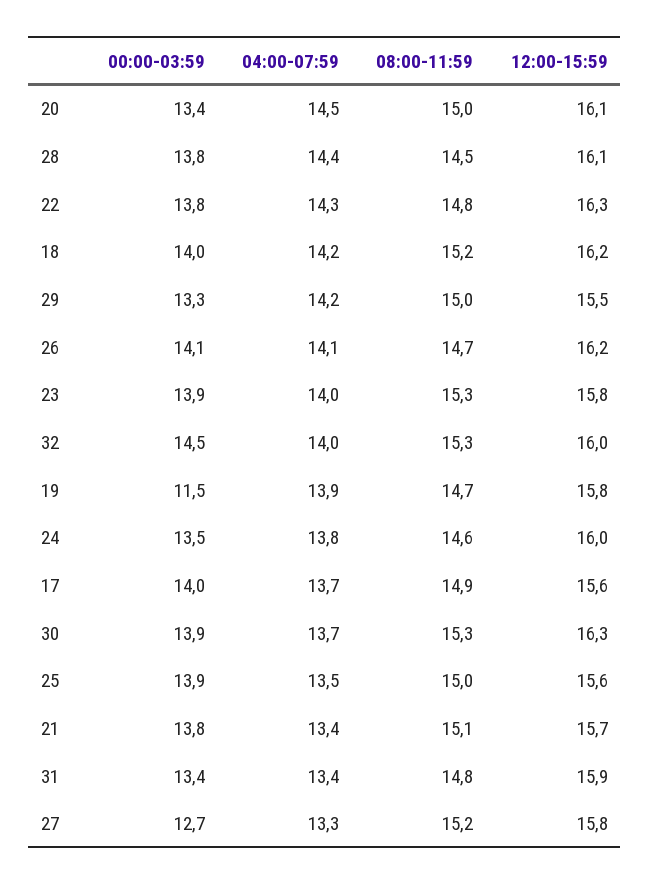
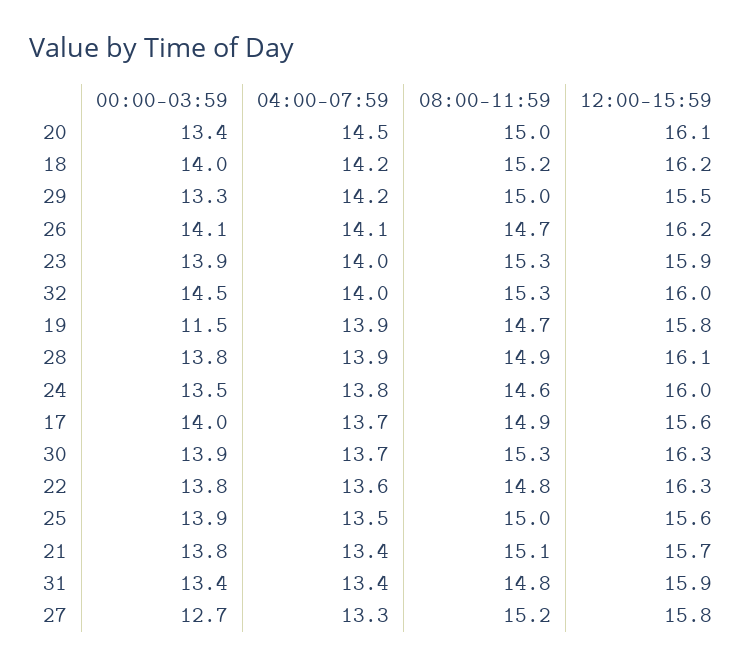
  {
    "00:00-03:59": {
      "20": 13.4,
      "28": 13.8,
      "22": 13.8,
      "18": 14,
      "29": 13.3,
      "26": 14.1,
      "23": 13.9,
      "32": 14.5,
      "19": 11.5,
      "24": 13.5,
      "17": 14,
      "30": 13.9,
      "25": 13.9,
      "21": 13.8,
      "31": 13.4,
      "27": 12.7
    },
    "04:00-07:59": {
      "20": 14.5,
-     "28": 14.4,
+     "28": 13.9,
-     "22": 14.3,
+     "22": 13.6,
      "18": 14.2,
      "29": 14.2,
      "26": 14.1,
      "23": 14,
      "32": 14,
      "19": 13.9,
      "24": 13.8,
      "17": 13.7,
      "30": 13.7,
      "25": 13.5,
      "21": 13.4,
      "31": 13.4,
      "27": 13.3
    },
    "08:00-11:59": {
      "20": 15,
-     "28": 14.5,
+     "28": 14.9,
      "22": 14.8,
      "18": 15.2,
      "29": 15,
      "26": 14.7,
      "23": 15.3,
      "32": 15.3,
      "19": 14.7,
      "24": 14.6,
      "17": 14.9,
      "30": 15.3,
      "25": 15,
      "21": 15.1,
      "31": 14.8,
      "27": 15.2
    },
    "12:00-15:59": {
      "20": 16.1,
      "28": 16.1,
      "22": 16.3,
      "18": 16.2,
      "29": 15.5,
      "26": 16.2,
-     "23": 15.8,
+     "23": 15.9,
      "32": 16,
      "19": 15.8,
      "24": 16,
      "17": 15.6,
      "30": 16.3,
      "25": 15.6,
      "21": 15.7,
      "31": 15.9,
      "27": 15.8
    }
  }

